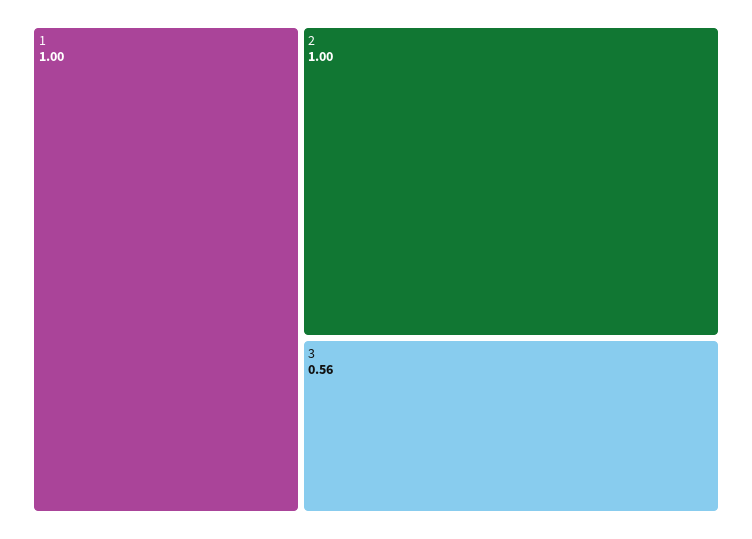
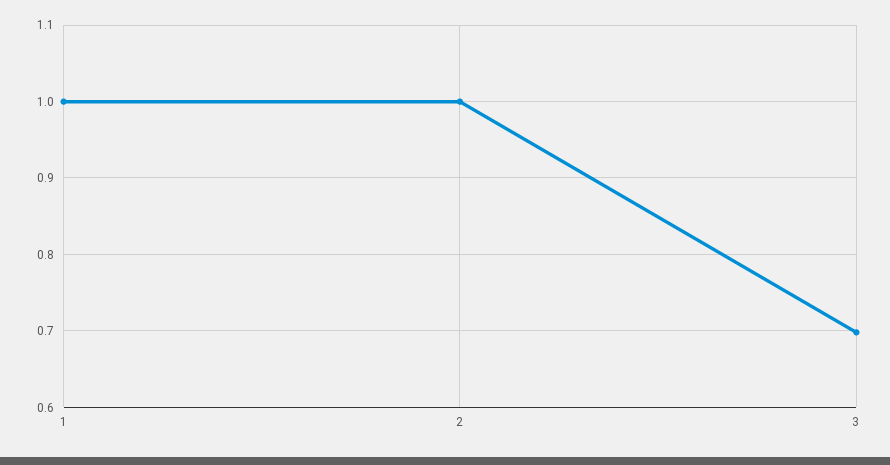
  {
    "1": 1,
    "2": 1,
-   "3": 0.56
+   "3": 0.7
  }

